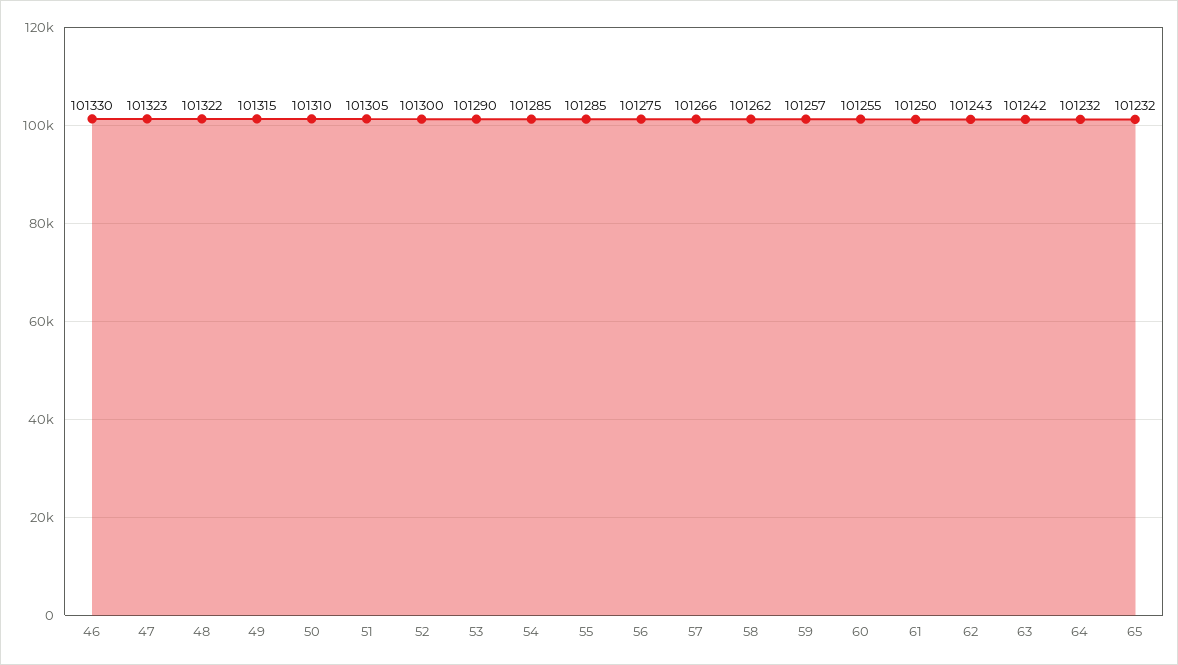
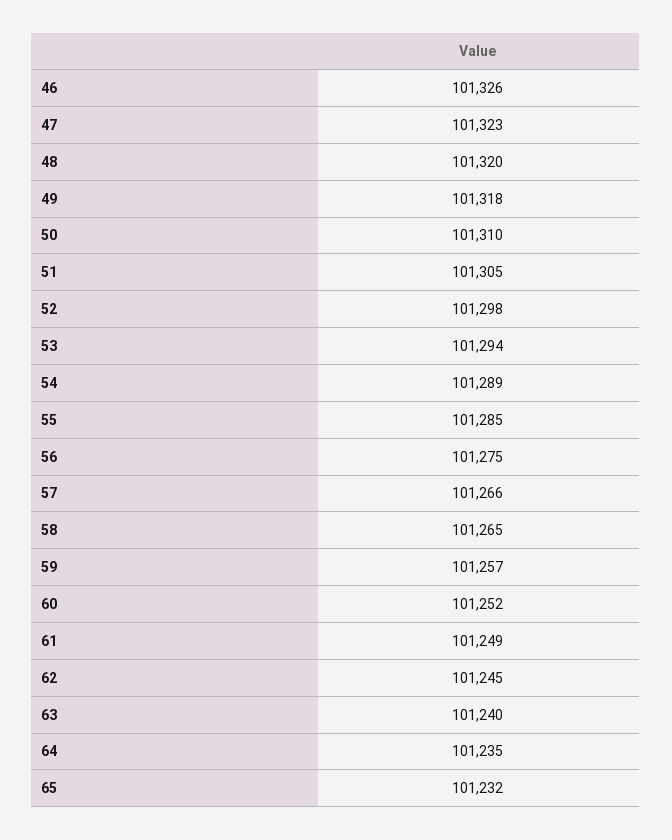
  {
-   "46": 101330,
+   "46": 101326,
    "47": 101323,
-   "48": 101322,
+   "48": 101320,
-   "49": 101315,
+   "49": 101318,
    "50": 101310,
    "51": 101305,
-   "52": 101300,
+   "52": 101298,
-   "53": 101290,
+   "53": 101294,
-   "54": 101285,
+   "54": 101289,
    "55": 101285,
    "56": 101275,
    "57": 101266,
-   "58": 101262,
+   "58": 101265,
    "59": 101257,
-   "60": 101255,
+   "60": 101252,
-   "61": 101250,
+   "61": 101249,
-   "62": 101243,
+   "62": 101245,
-   "63": 101242,
+   "63": 101240,
-   "64": 101232,
+   "64": 101235,
    "65": 101232
  }

